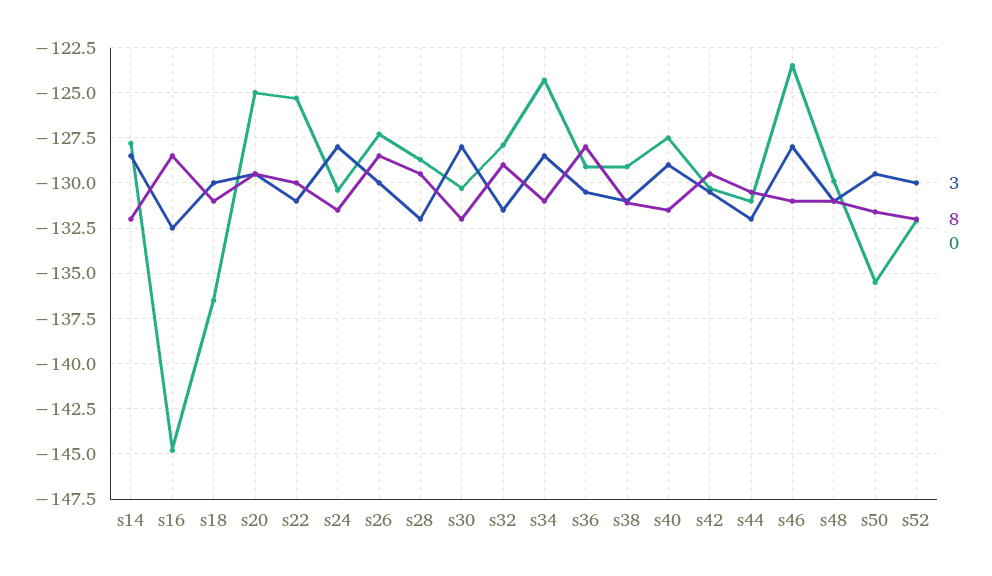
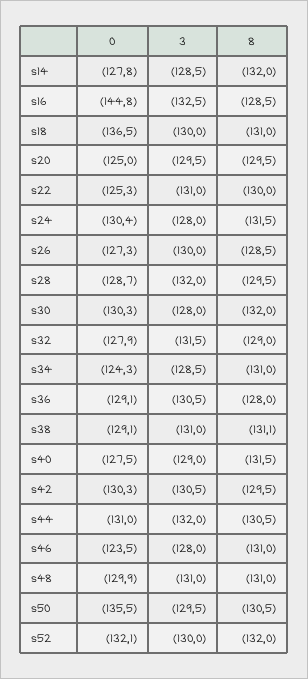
  {
    "3": {
      "s14": -128.5,
      "s16": -132.5,
      "s18": -130,
      "s20": -129.5,
      "s22": -131,
      "s24": -128,
      "s26": -130,
      "s28": -132,
      "s30": -128,
      "s32": -131.5,
      "s34": -128.5,
      "s36": -130.5,
      "s38": -131,
      "s40": -129,
      "s42": -130.5,
      "s44": -132,
      "s46": -128,
      "s48": -131,
      "s50": -129.5,
      "s52": -130
    },
    "8": {
      "s14": -132,
      "s16": -128.5,
      "s18": -131,
      "s20": -129.5,
      "s22": -130,
      "s24": -131.5,
      "s26": -128.5,
      "s28": -129.5,
      "s30": -132,
      "s32": -129,
      "s34": -131,
      "s36": -128,
      "s38": -131.1,
      "s40": -131.5,
      "s42": -129.5,
      "s44": -130.5,
      "s46": -131,
      "s48": -131,
-     "s50": -131.5,
+     "s50": -130.5,
      "s52": -132
    },
    "0": {
      "s14": -127.8,
      "s16": -144.8,
      "s18": -136.5,
      "s20": -125,
      "s22": -125.3,
      "s24": -130.4,
      "s26": -127.3,
      "s28": -128.7,
      "s30": -130.3,
      "s32": -127.9,
      "s34": -124.3,
      "s36": -129.1,
      "s38": -129.1,
      "s40": -127.5,
      "s42": -130.3,
      "s44": -131,
      "s46": -123.5,
      "s48": -129.9,
      "s50": -135.5,
      "s52": -132.1
    }
  }

